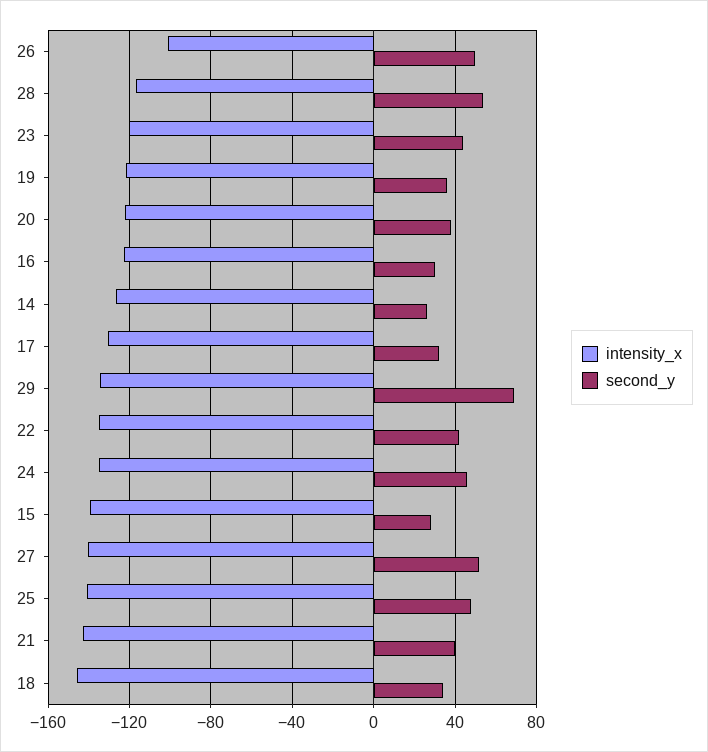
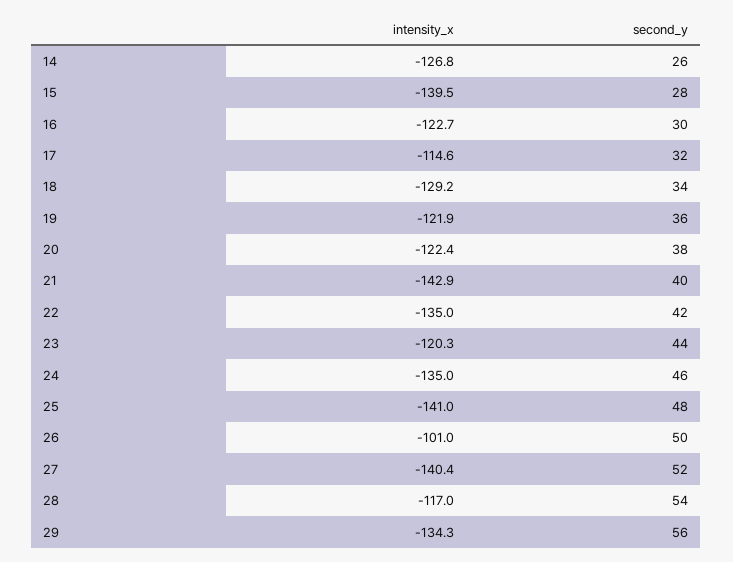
  {
    "intensity_x": {
      "26": -101,
      "28": -117,
      "23": -120.3,
      "19": -121.9,
      "20": -122.4,
      "16": -122.7,
      "14": -126.8,
-     "17": -130,
+     "17": -114.6,
      "29": -134.3,
      "22": -135,
      "24": -135,
      "15": -139.5,
      "27": -140.4,
      "25": -141,
      "21": -142.9,
-     "18": -145
+     "18": -129.2
    },
    "second_y": {
      "26": 50,
      "28": 54,
      "23": 44,
      "19": 36,
      "20": 38,
      "16": 30,
      "14": 26,
      "17": 32,
-     "29": 70,
+     "29": 56,
      "22": 42,
      "24": 46,
      "15": 28,
      "27": 52,
      "25": 48,
      "21": 40,
      "18": 34
    }
  }

